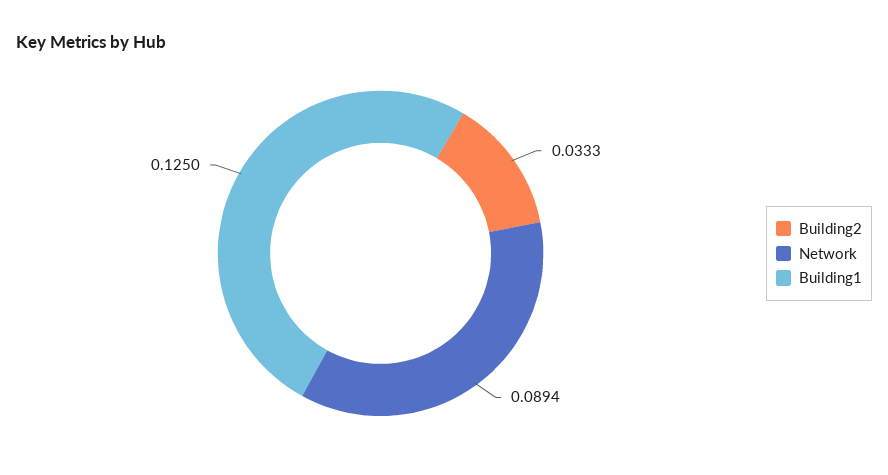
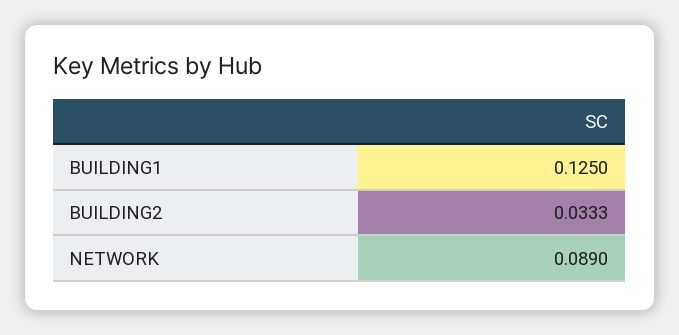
  {
    "Building2": 0.0333,
-   "Network": 0.0894,
+   "Network": 0.089,
    "Building1": 0.125
  }

